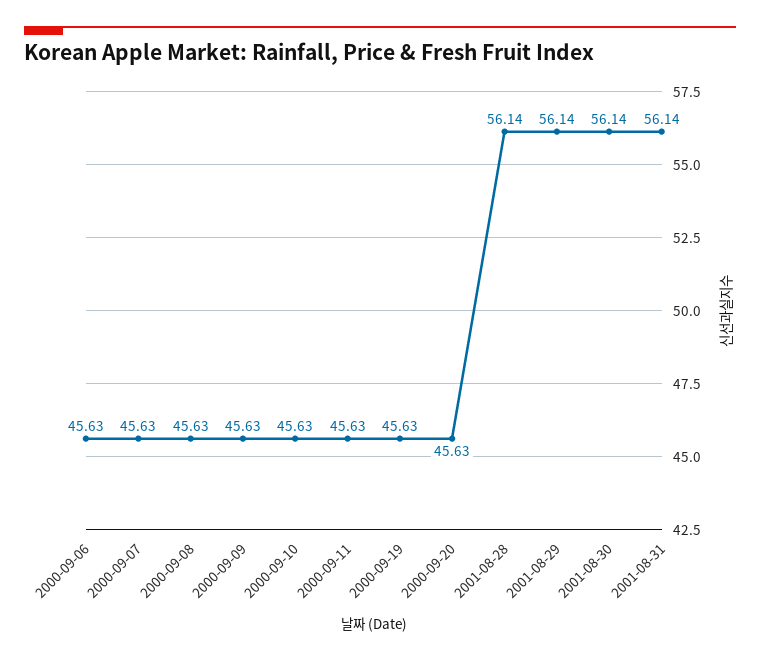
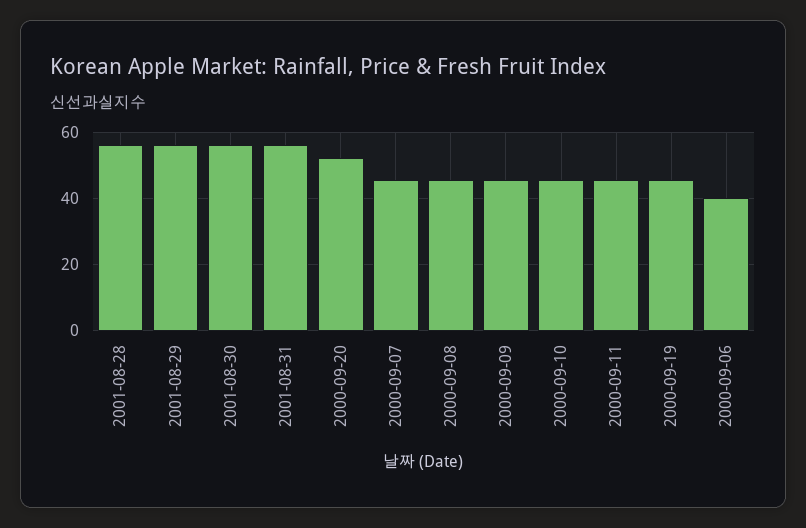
  {
-   "2000-09-06": 45.63,
+   "2000-09-06": 40,
    "2000-09-07": 45.63,
    "2000-09-08": 45.63,
    "2000-09-09": 45.63,
    "2000-09-10": 45.63,
    "2000-09-11": 45.63,
    "2000-09-19": 45.63,
-   "2000-09-20": 45.63,
+   "2000-09-20": 52,
    "2001-08-28": 56.14,
    "2001-08-29": 56.14,
    "2001-08-30": 56.14,
    "2001-08-31": 56.14
  }

